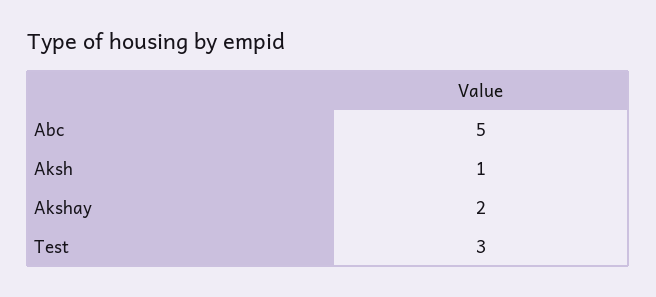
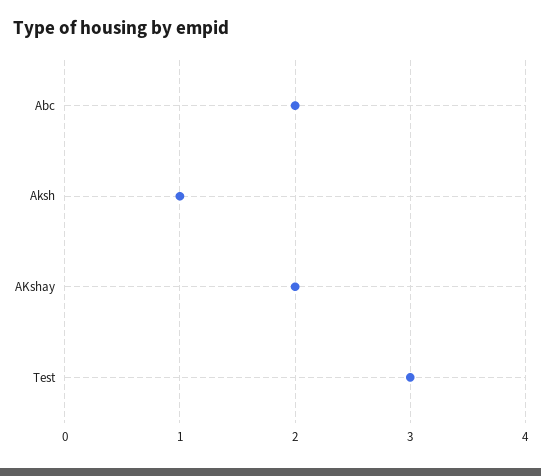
  {
-   "Abc": 5,
+   "Abc": 2,
    "Aksh": 1,
    "Akshay": 2,
    "Test": 3
  }

